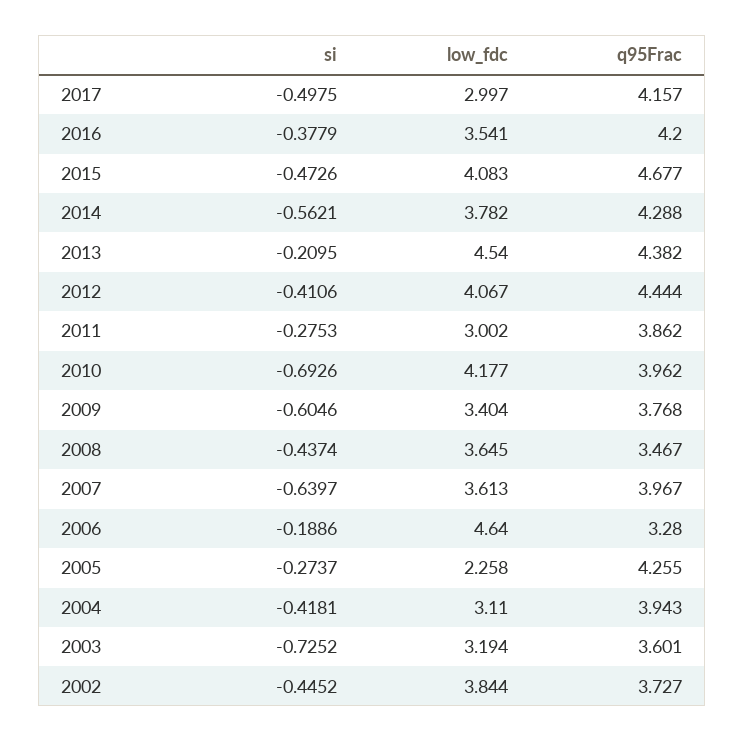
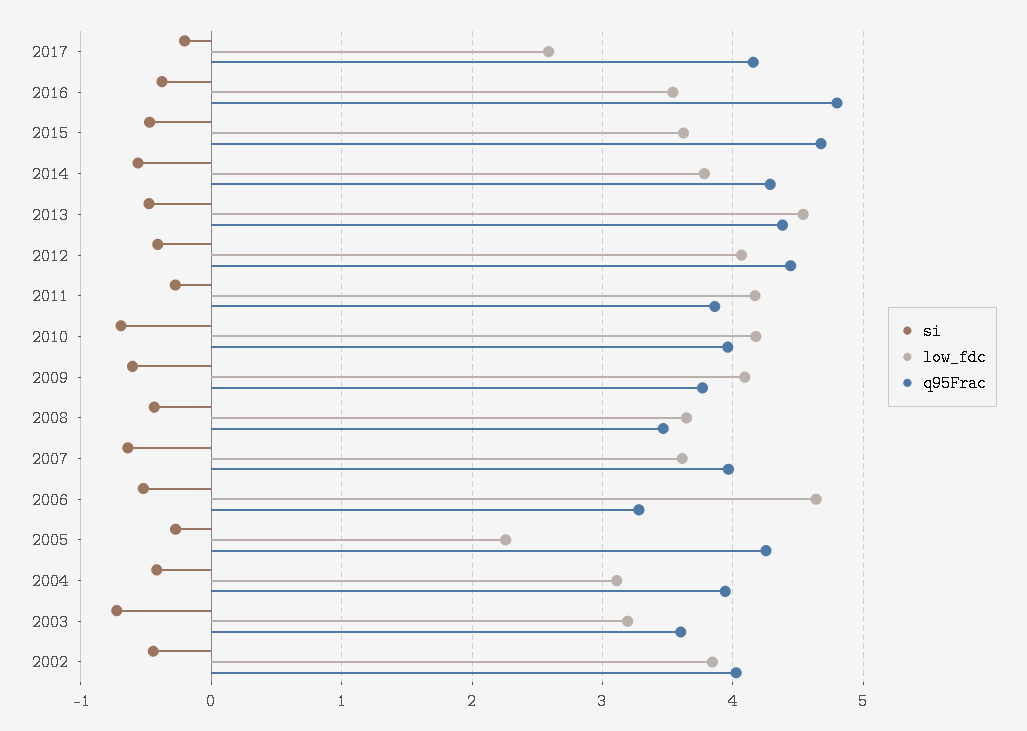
  {
    "si": {
-     "2017": -0.4975,
+     "2017": -0.2,
      "2016": -0.3779,
      "2015": -0.4726,
      "2014": -0.5621,
-     "2013": -0.2095,
+     "2013": -0.5,
      "2012": -0.4106,
      "2011": -0.2753,
      "2010": -0.6926,
      "2009": -0.6046,
      "2008": -0.4374,
      "2007": -0.6397,
-     "2006": -0.1886,
+     "2006": -0.5,
      "2005": -0.2737,
      "2004": -0.4181,
      "2003": -0.7252,
      "2002": -0.4452
    },
    "low_fdc": {
-     "2017": 2.997,
+     "2017": 2.6,
      "2016": 3.541,
-     "2015": 4.083,
+     "2015": 3.6,
      "2014": 3.782,
      "2013": 4.54,
      "2012": 4.067,
-     "2011": 3.002,
+     "2011": 4.2,
      "2010": 4.177,
-     "2009": 3.404,
+     "2009": 4.1,
      "2008": 3.645,
      "2007": 3.613,
      "2006": 4.64,
      "2005": 2.258,
      "2004": 3.11,
      "2003": 3.194,
      "2002": 3.844
    },
    "q95Frac": {
      "2017": 4.157,
-     "2016": 4.2,
+     "2016": 4.8,
      "2015": 4.677,
      "2014": 4.288,
      "2013": 4.382,
      "2012": 4.444,
      "2011": 3.862,
      "2010": 3.962,
      "2009": 3.768,
      "2008": 3.467,
      "2007": 3.967,
      "2006": 3.28,
      "2005": 4.255,
      "2004": 3.943,
      "2003": 3.601,
-     "2002": 3.727
+     "2002": 4
    }
  }

